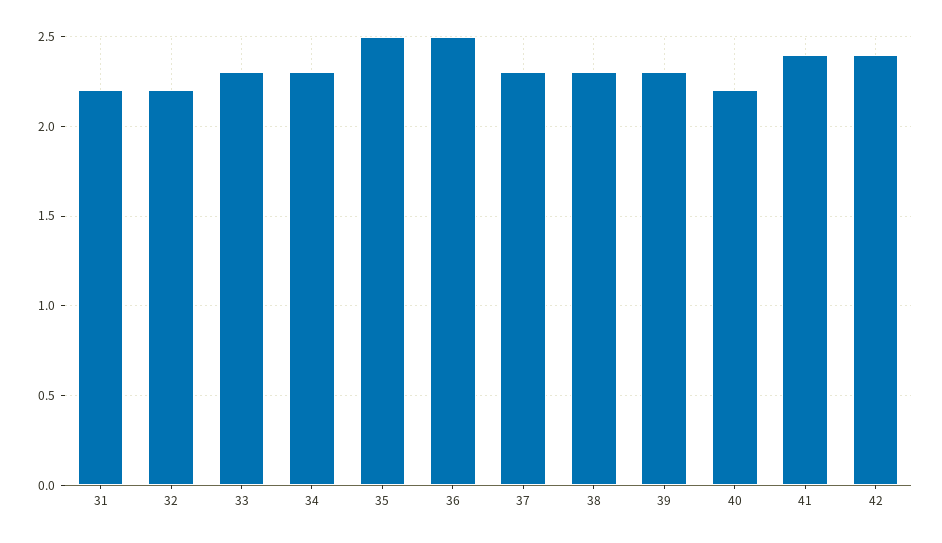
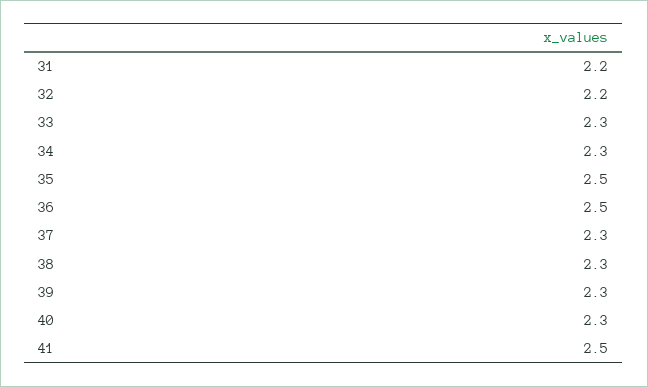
  {
    "31": 2.2,
    "32": 2.2,
    "33": 2.3,
    "34": 2.3,
    "35": 2.5,
    "36": 2.5,
    "37": 2.3,
    "38": 2.3,
    "39": 2.3,
-   "40": 2.2,
+   "40": 2.3,
-   "41": 2.4,
+   "41": 2.5
-   "42": 2.4
  }

